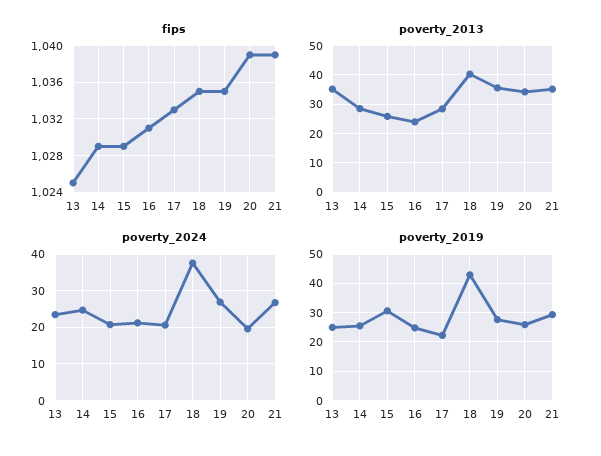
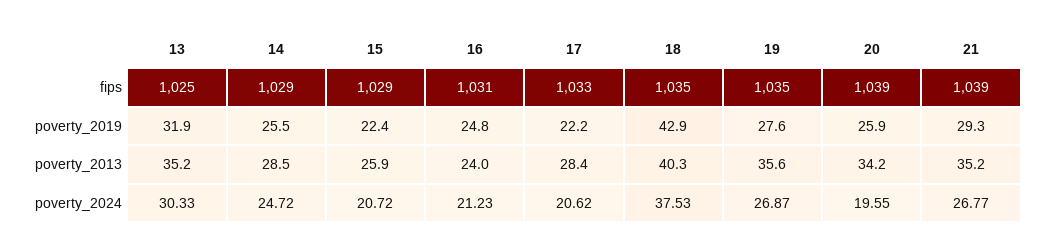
  {
    "fips": {
      "13": 1025,
      "14": 1029,
      "15": 1029,
      "16": 1031,
      "17": 1033,
      "18": 1035,
      "19": 1035,
      "20": 1039,
      "21": 1039
    },
    "poverty_2013": {
      "13": 35.2,
      "14": 28.5,
      "15": 25.9,
      "16": 24,
      "17": 28.4,
      "18": 40.3,
      "19": 35.6,
      "20": 34.2,
      "21": 35.2
    },
    "poverty_2024": {
-     "13": 24,
+     "13": 30.33,
      "14": 24.72,
      "15": 20.72,
      "16": 21.23,
      "17": 20.62,
      "18": 37.53,
      "19": 26.87,
      "20": 19.55,
      "21": 26.77
    },
    "poverty_2019": {
-     "13": 25,
+     "13": 31.9,
      "14": 25.5,
-     "15": 30,
+     "15": 22.4,
      "16": 24.8,
      "17": 22.2,
      "18": 42.9,
      "19": 27.6,
      "20": 25.9,
      "21": 29.3
    }
  }

